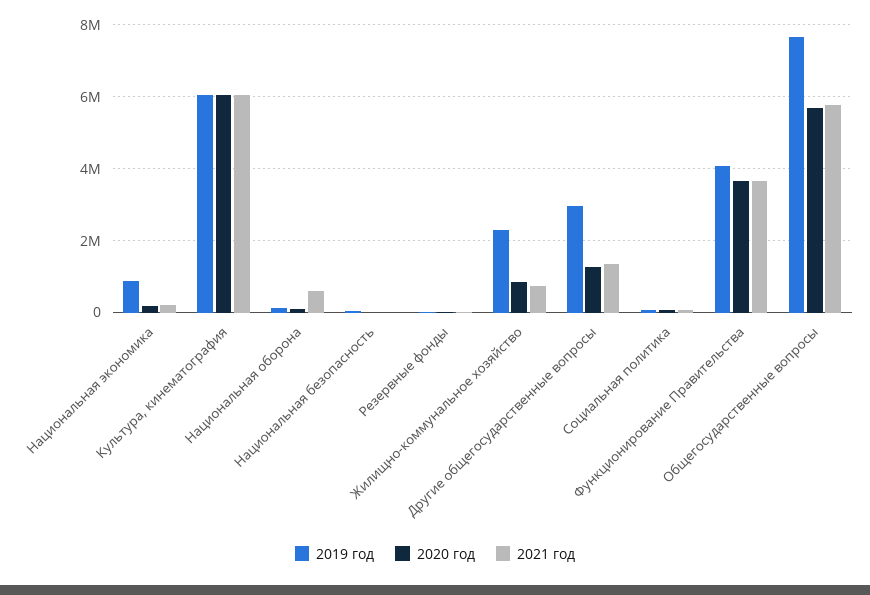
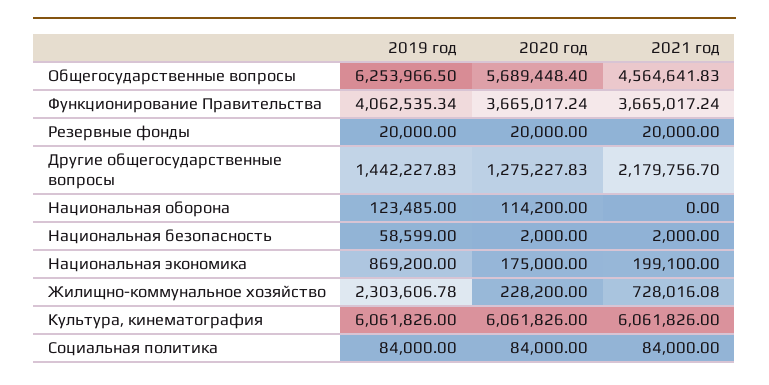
  {
    "2019 год": {
      "Национальная экономика": 869200,
      "Культура, кинематография": 6061826,
      "Национальная оборона": 123485,
      "Национальная безопасность": 58599,
      "Резервные фонды": 20000,
      "Жилищно-коммунальное хозяйство": 2303606.78,
-     "Другие общегосударственные вопросы": 3000000,
+     "Другие общегосударственные вопросы": 1442227.83,
      "Социальная политика": 84000,
      "Функционирование Правительства": 4062535.34,
-     "Общегосударственные вопросы": 7600000
+     "Общегосударственные вопросы": 6253966.5
    },
    "2020 год": {
      "Национальная экономика": 175000,
      "Культура, кинематография": 6061826,
      "Национальная оборона": 114200,
      "Национальная безопасность": 2000,
      "Резервные фонды": 20000,
-     "Жилищно-коммунальное хозяйство": 800000,
+     "Жилищно-коммунальное хозяйство": 228200,
      "Другие общегосударственные вопросы": 1275227.83,
      "Социальная политика": 84000,
      "Функционирование Правительства": 3665017.24,
      "Общегосударственные вопросы": 5689448.4
    },
    "2021 год": {
      "Национальная экономика": 199100,
      "Культура, кинематография": 6061826,
-     "Национальная оборона": 600000,
+     "Национальная оборона": 0,
      "Национальная безопасность": 2000,
      "Резервные фонды": 20000,
      "Жилищно-коммунальное хозяйство": 728016.08,
-     "Другие общегосударственные вопросы": 1400000,
+     "Другие общегосударственные вопросы": 2179756.7,
      "Социальная политика": 84000,
      "Функционирование Правительства": 3665017.24,
-     "Общегосударственные вопросы": 5800000
+     "Общегосударственные вопросы": 4564641.83
    }
  }

